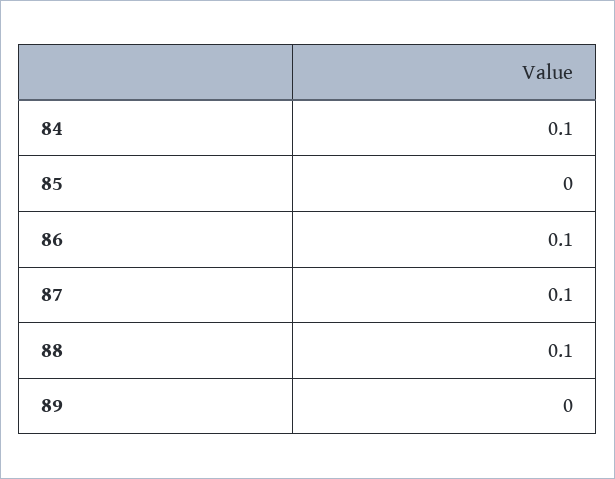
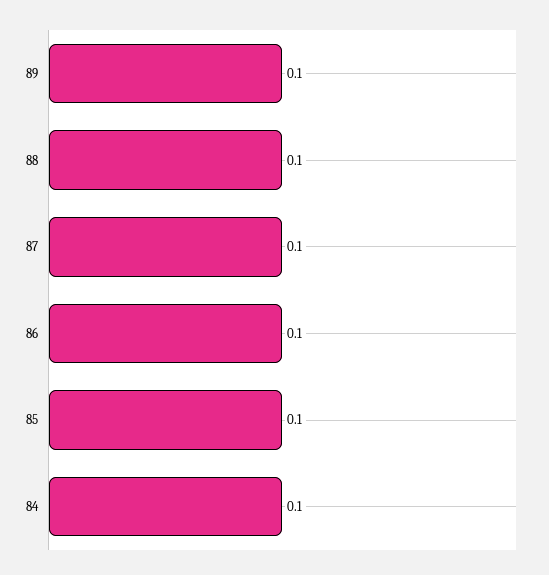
  {
    "84": 0.1,
-   "85": 0,
+   "85": 0.1,
    "86": 0.1,
    "87": 0.1,
    "88": 0.1,
-   "89": 0
+   "89": 0.1
  }

